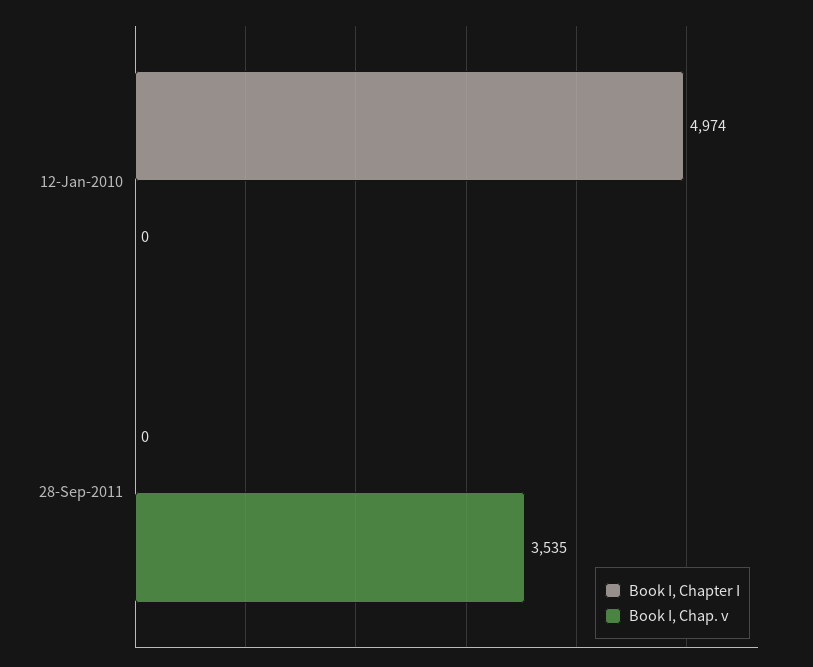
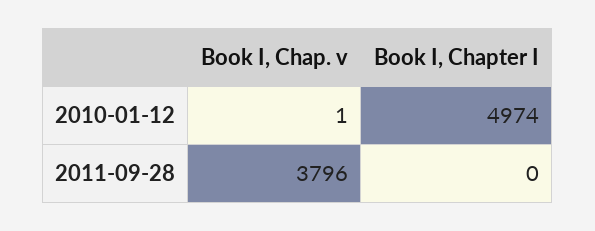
  {
    "Book I, Chapter I": {
      "12-Jan-2010": 4974,
      "28-Sep-2011": 0
    },
    "Book I, Chap. v": {
-     "12-Jan-2010": 0,
+     "12-Jan-2010": 1,
-     "28-Sep-2011": 3535
+     "28-Sep-2011": 3796
    }
  }

